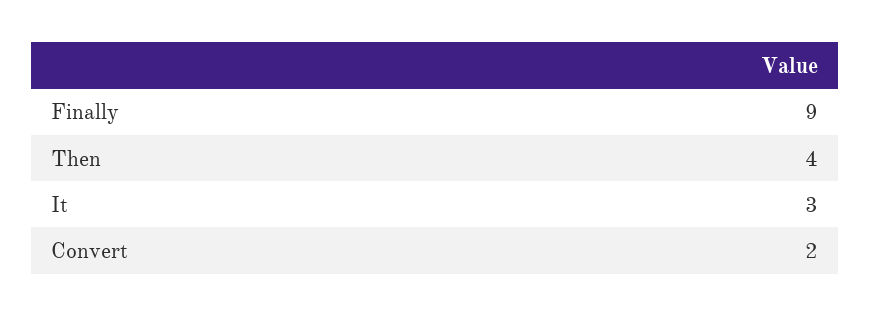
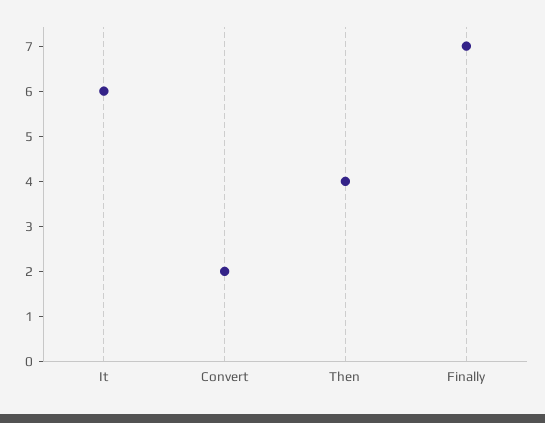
  {
-   "Finally": 9,
+   "Finally": 7,
    "Then": 4,
-   "It": 3,
+   "It": 6,
    "Convert": 2
  }

